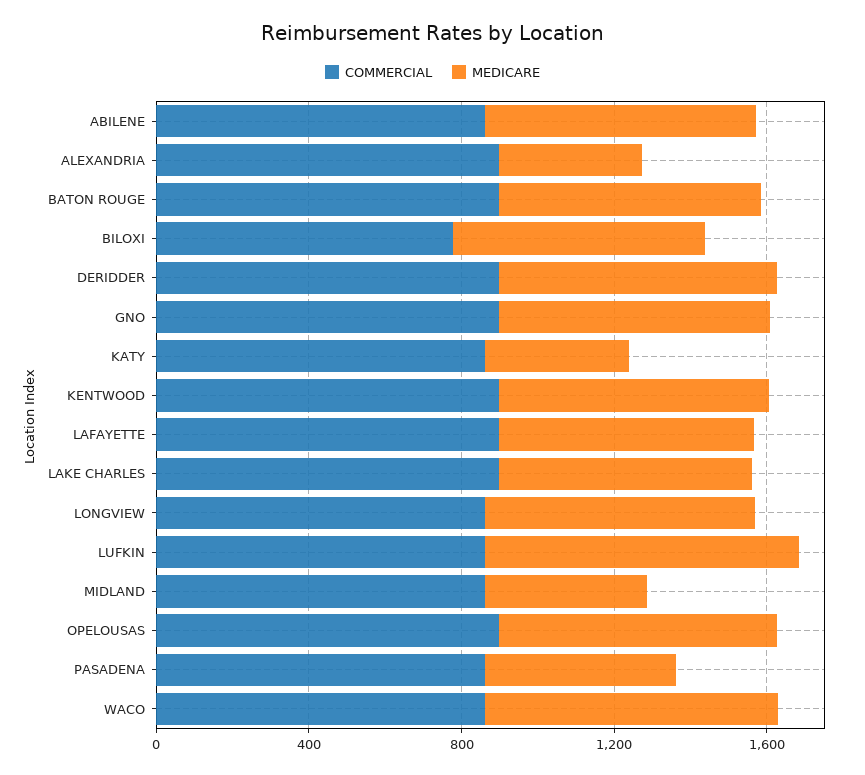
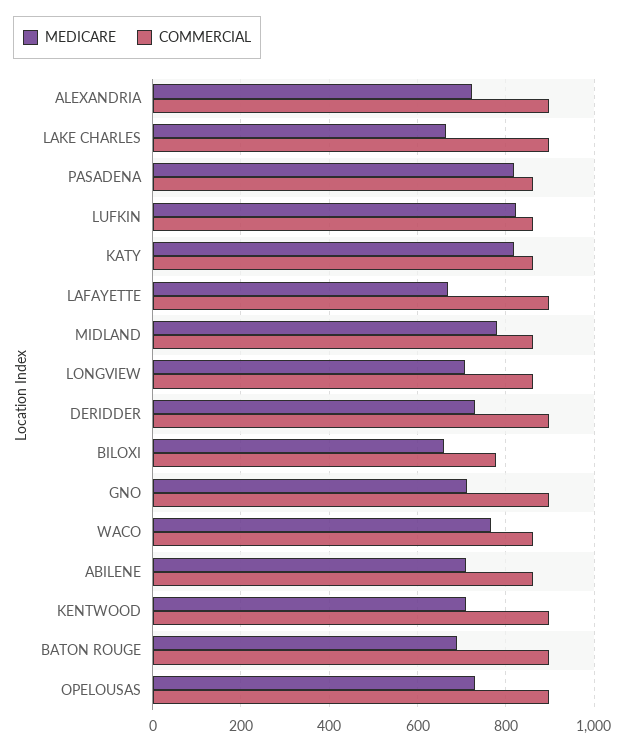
  {
    "COMMERCIAL": {
      "ABILENE": 860,
      "ALEXANDRIA": 900,
      "BATON ROUGE": 900,
      "BILOXI": 780,
      "DERIDDER": 900,
      "GNO": 900,
      "KATY": 860,
      "KENTWOOD": 900,
      "LAFAYETTE": 900,
      "LAKE CHARLES": 900,
      "LONGVIEW": 860,
      "LUFKIN": 860,
      "MIDLAND": 860,
      "OPELOUSAS": 900,
      "PASADENA": 860,
      "WACO": 860
    },
    "MEDICARE": {
      "ABILENE": 720,
-     "ALEXANDRIA": 400,
+     "ALEXANDRIA": 720,
      "BATON ROUGE": 680,
      "BILOXI": 660,
      "DERIDDER": 740,
      "GNO": 720,
-     "KATY": 400,
+     "KATY": 820,
      "KENTWOOD": 700,
      "LAFAYETTE": 660,
      "LAKE CHARLES": 660,
      "LONGVIEW": 700,
      "LUFKIN": 820,
-     "MIDLAND": 400,
+     "MIDLAND": 780,
      "OPELOUSAS": 740,
-     "PASADENA": 500,
+     "PASADENA": 820,
      "WACO": 760
    }
  }

